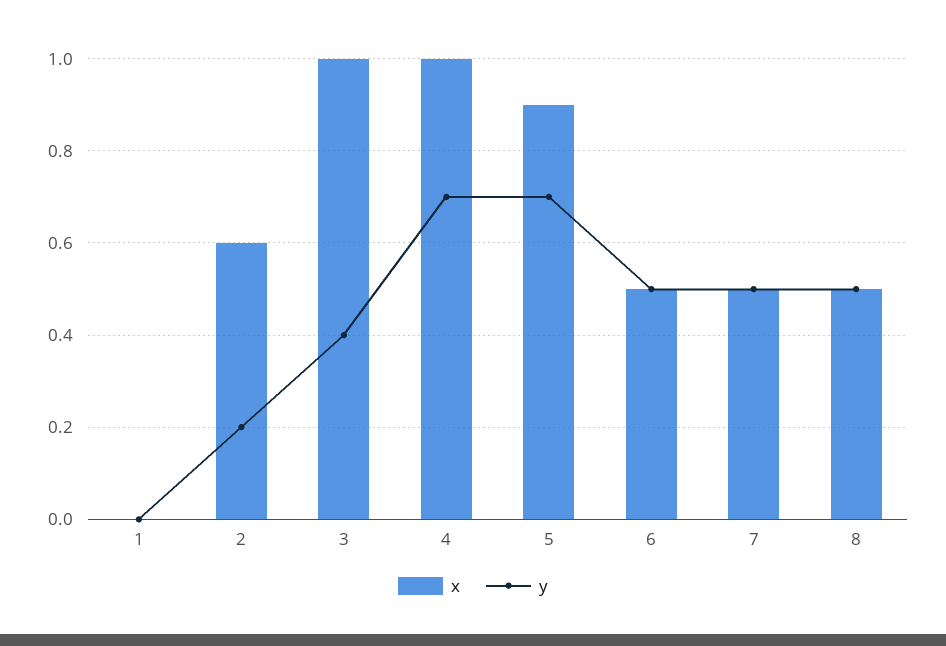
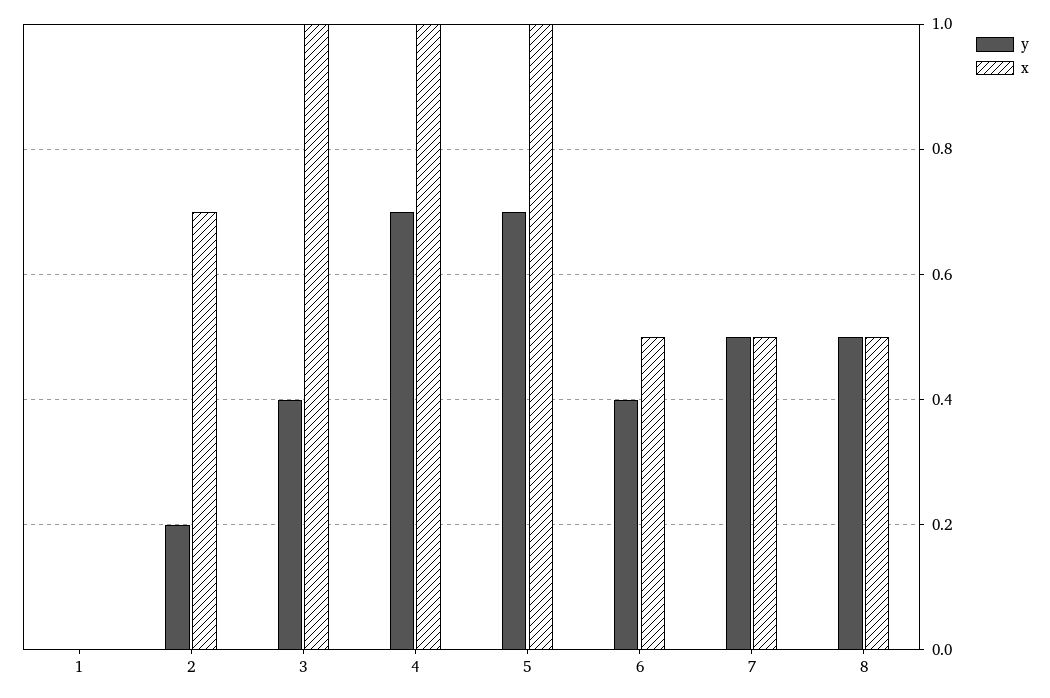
  {
    "x": {
      "1": 0,
-     "2": 0.6,
+     "2": 0.7,
      "3": 1,
      "4": 1,
-     "5": 0.9,
+     "5": 1,
      "6": 0.5,
      "7": 0.5,
      "8": 0.5
    },
    "y": {
      "1": 0,
      "2": 0.2,
      "3": 0.4,
      "4": 0.7,
      "5": 0.7,
-     "6": 0.5,
+     "6": 0.4,
      "7": 0.5,
      "8": 0.5
    }
  }

